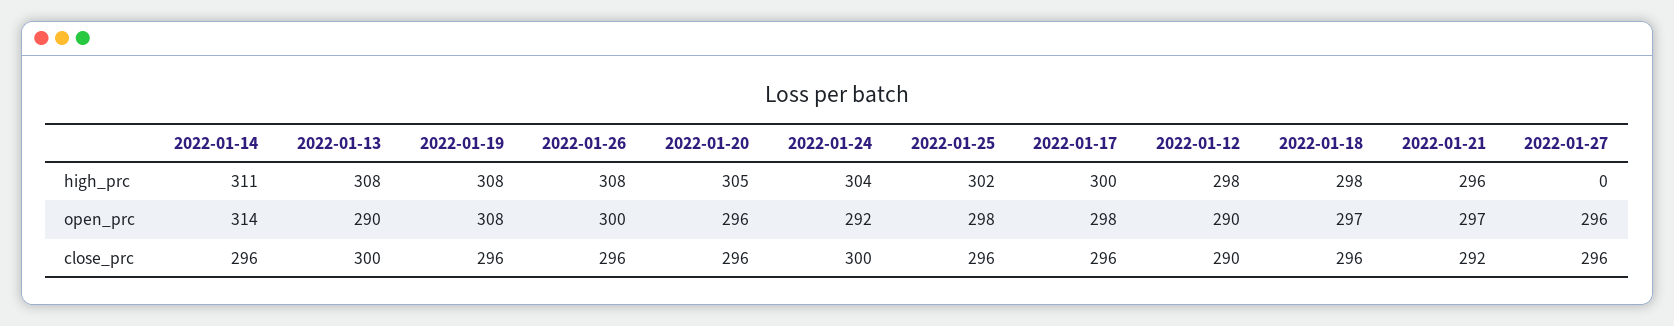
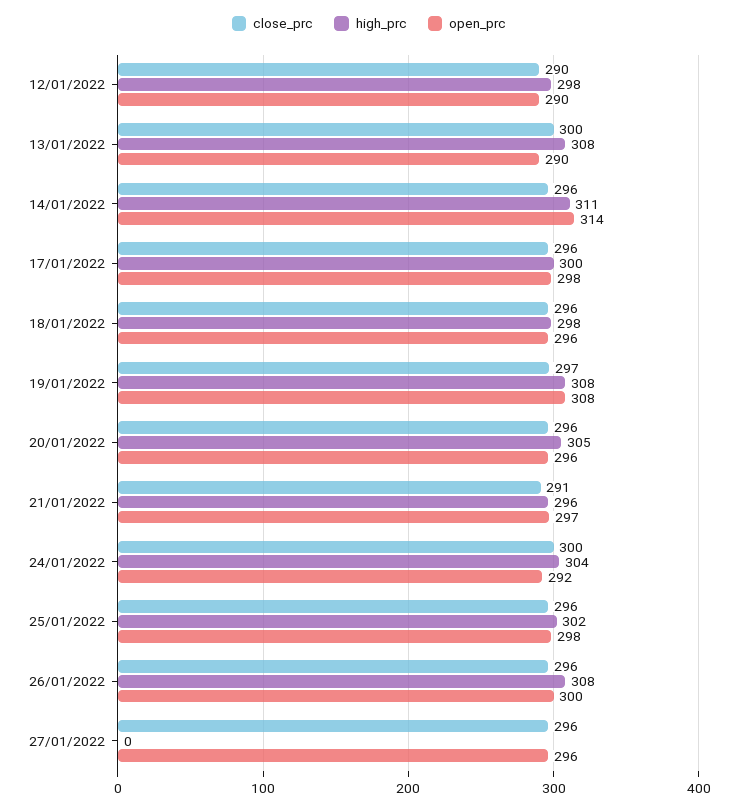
  {
    "high_prc": {
      "2022-01-14": 311,
      "2022-01-13": 308,
      "2022-01-19": 308,
      "2022-01-26": 308,
      "2022-01-20": 305,
      "2022-01-24": 304,
      "2022-01-25": 302,
      "2022-01-17": 300,
      "2022-01-12": 298,
      "2022-01-18": 298,
      "2022-01-21": 296,
      "2022-01-27": 0
    },
    "open_prc": {
      "2022-01-14": 314,
      "2022-01-13": 290,
      "2022-01-19": 308,
      "2022-01-26": 300,
      "2022-01-20": 296,
      "2022-01-24": 292,
      "2022-01-25": 298,
      "2022-01-17": 298,
      "2022-01-12": 290,
-     "2022-01-18": 297,
+     "2022-01-18": 296,
      "2022-01-21": 297,
      "2022-01-27": 296
    },
    "close_prc": {
      "2022-01-14": 296,
      "2022-01-13": 300,
-     "2022-01-19": 296,
+     "2022-01-19": 297,
      "2022-01-26": 296,
      "2022-01-20": 296,
      "2022-01-24": 300,
      "2022-01-25": 296,
      "2022-01-17": 296,
      "2022-01-12": 290,
      "2022-01-18": 296,
-     "2022-01-21": 292,
+     "2022-01-21": 291,
      "2022-01-27": 296
    }
  }

